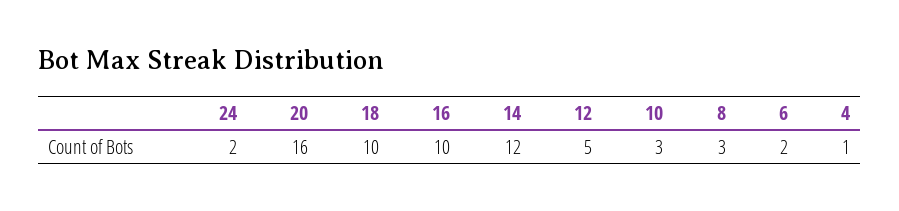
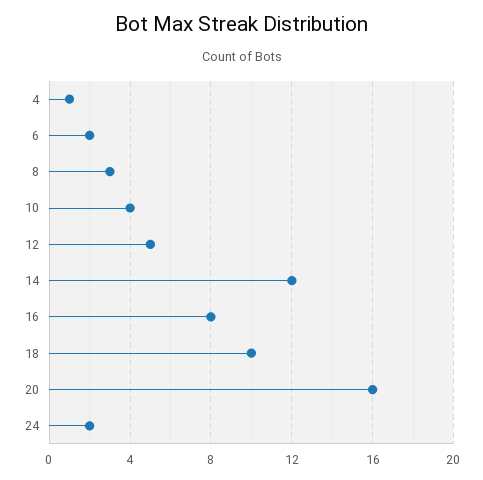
  {
    "24": 2,
    "20": 16,
    "18": 10,
-   "16": 10,
+   "16": 8,
    "14": 12,
    "12": 5,
-   "10": 3,
+   "10": 4,
    "8": 3,
    "6": 2,
    "4": 1
  }

